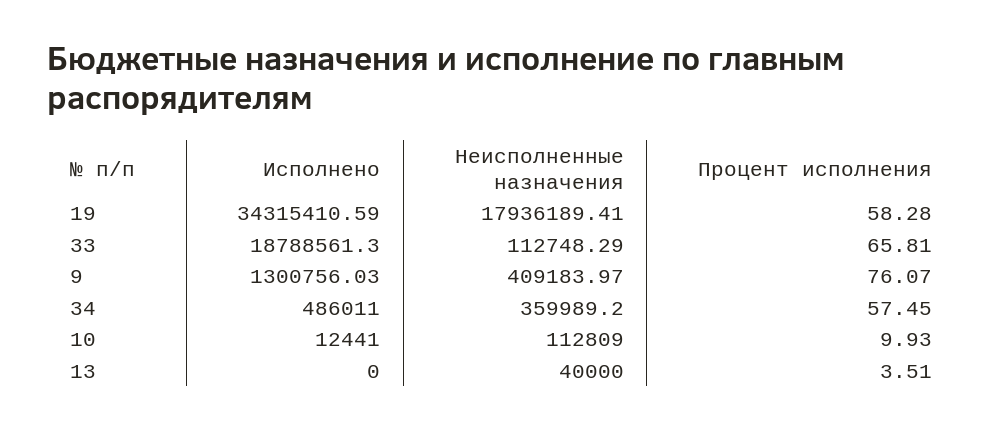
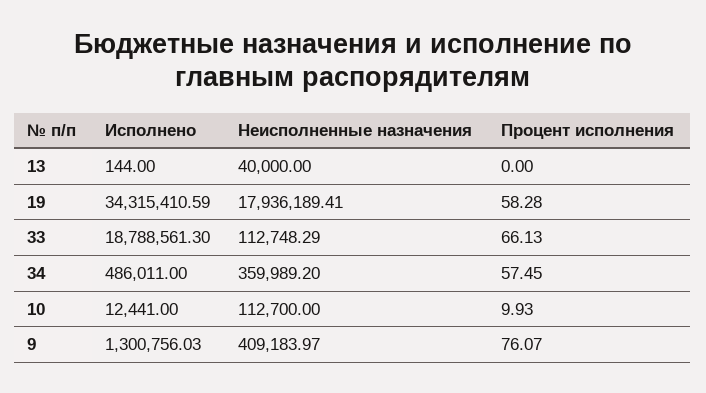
  {
    "Исполнено": {
      "19": 34315410.59,
      "33": 18788561.3,
      "9": 1300756.03,
      "34": 486011,
      "10": 12441,
-     "13": 0
+     "13": 144
    },
    "Неисполненные назначения": {
      "19": 17936189.41,
      "33": 112748.29,
      "9": 409183.97,
      "34": 359989.2,
-     "10": 112809,
+     "10": 112700,
      "13": 40000
    },
    "Процент исполнения": {
      "19": 58.28,
-     "33": 65.81,
+     "33": 66.13,
      "9": 76.07,
      "34": 57.45,
      "10": 9.93,
-     "13": 3.51
+     "13": 0
    }
  }

